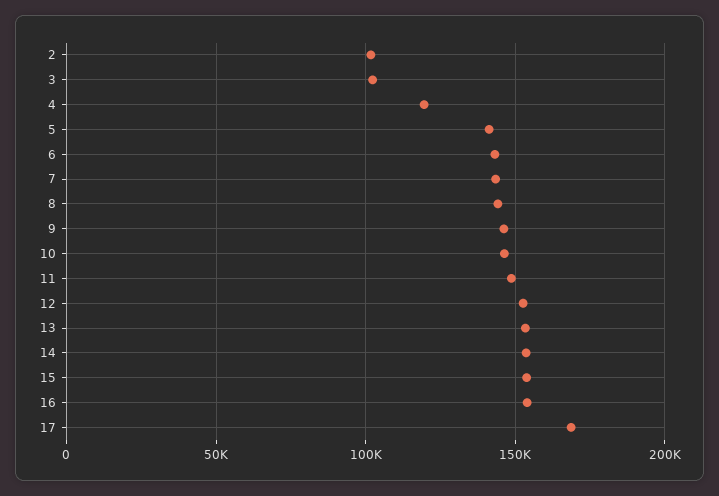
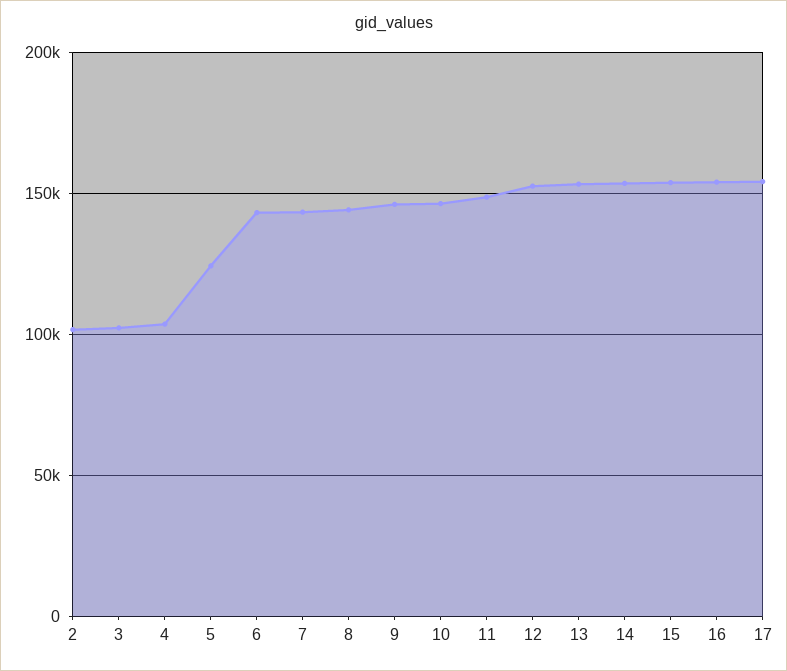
  {
    "2": 100000,
    "3": 100000,
-   "4": 120000,
+   "4": 105000,
-   "5": 140000,
+   "5": 125000,
    "6": 145000,
    "7": 145000,
    "8": 145000,
    "9": 145000,
    "10": 145000,
    "11": 150000,
    "12": 155000,
    "13": 155000,
    "14": 155000,
    "15": 155000,
    "16": 155000,
-   "17": 170000
+   "17": 155000
  }

